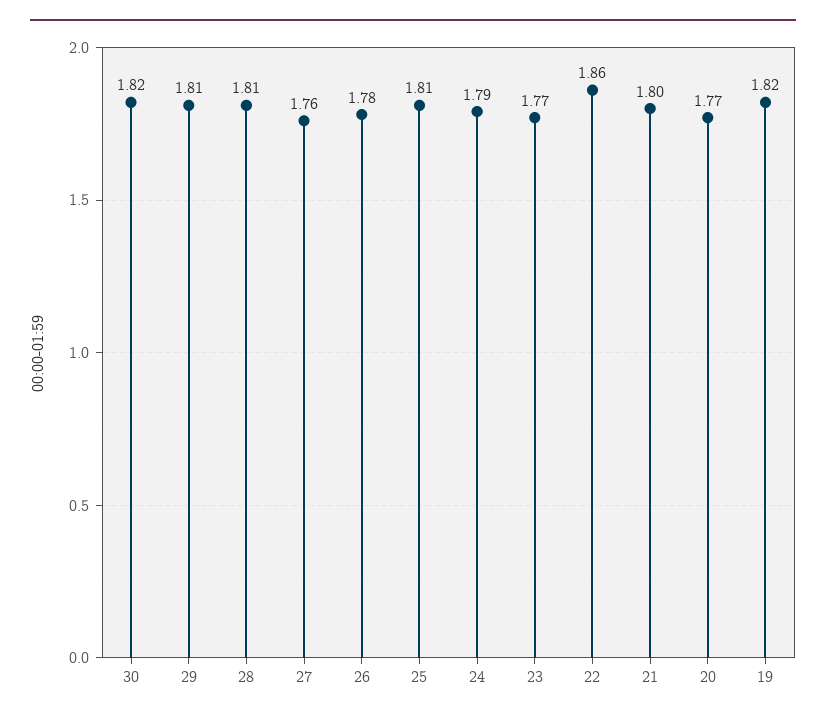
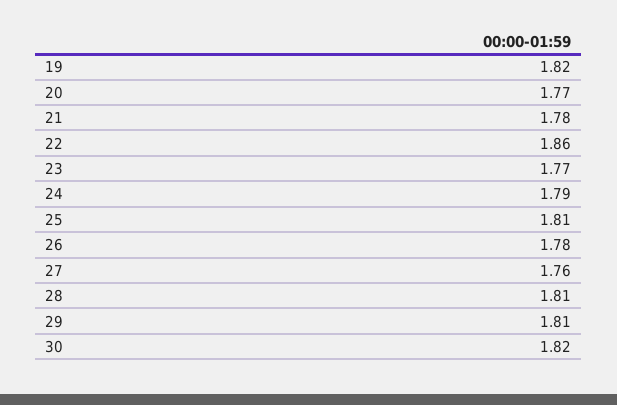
  {
    "30": 1.82,
    "29": 1.81,
    "28": 1.81,
    "27": 1.76,
    "26": 1.78,
    "25": 1.81,
    "24": 1.79,
    "23": 1.77,
    "22": 1.86,
-   "21": 1.8,
+   "21": 1.78,
    "20": 1.77,
    "19": 1.82
  }

